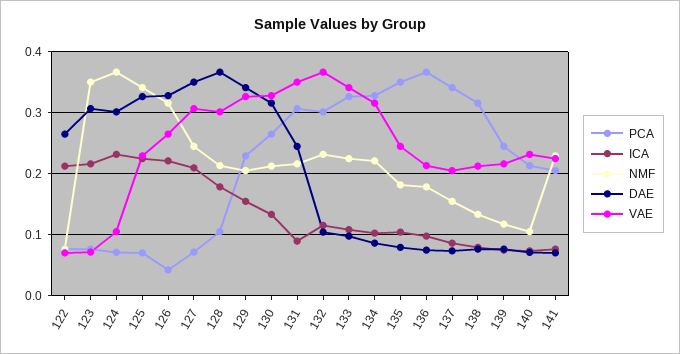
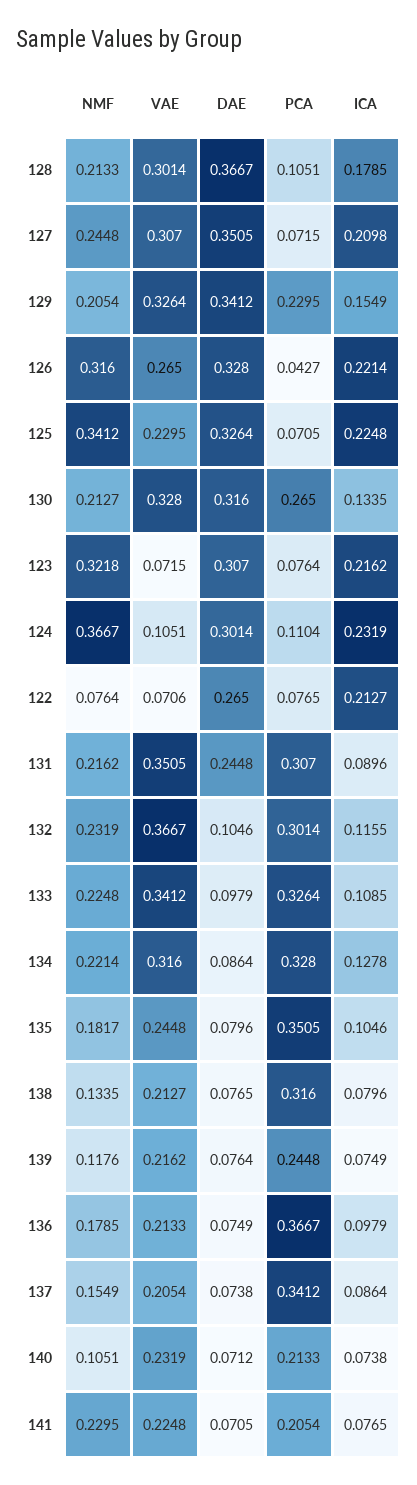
  {
    "PCA": {
      "122": 0.0765,
      "123": 0.0764,
-     "124": 0.07,
+     "124": 0.1104,
      "125": 0.0705,
      "126": 0.0427,
      "127": 0.0715,
      "128": 0.1051,
      "129": 0.2295,
      "130": 0.265,
      "131": 0.307,
      "132": 0.3014,
      "133": 0.3264,
      "134": 0.328,
      "135": 0.3505,
      "136": 0.3667,
      "137": 0.3412,
      "138": 0.316,
      "139": 0.2448,
      "140": 0.2133,
      "141": 0.2054
    },
    "ICA": {
      "122": 0.2127,
      "123": 0.2162,
      "124": 0.2319,
      "125": 0.2248,
      "126": 0.2214,
      "127": 0.2098,
      "128": 0.1785,
      "129": 0.1549,
      "130": 0.1335,
      "131": 0.0896,
      "132": 0.1155,
      "133": 0.1085,
-     "134": 0.1,
+     "134": 0.1278,
      "135": 0.1046,
      "136": 0.0979,
      "137": 0.0864,
      "138": 0.0796,
      "139": 0.0749,
      "140": 0.0738,
      "141": 0.0765
    },
    "NMF": {
      "122": 0.0764,
-     "123": 0.35,
+     "123": 0.3218,
      "124": 0.3667,
      "125": 0.3412,
      "126": 0.316,
      "127": 0.2448,
      "128": 0.2133,
      "129": 0.2054,
      "130": 0.2127,
      "131": 0.2162,
      "132": 0.2319,
      "133": 0.2248,
      "134": 0.2214,
      "135": 0.1817,
      "136": 0.1785,
      "137": 0.1549,
      "138": 0.1335,
      "139": 0.1176,
      "140": 0.1051,
      "141": 0.2295
    },
    "DAE": {
      "122": 0.265,
      "123": 0.307,
      "124": 0.3014,
      "125": 0.3264,
      "126": 0.328,
      "127": 0.3505,
      "128": 0.3667,
      "129": 0.3412,
      "130": 0.316,
      "131": 0.2448,
      "132": 0.1046,
      "133": 0.0979,
      "134": 0.0864,
      "135": 0.0796,
      "136": 0.0749,
      "137": 0.0738,
      "138": 0.0765,
      "139": 0.0764,
      "140": 0.0712,
      "141": 0.0705
    },
    "VAE": {
      "122": 0.0706,
      "123": 0.0715,
      "124": 0.1051,
      "125": 0.2295,
      "126": 0.265,
      "127": 0.307,
      "128": 0.3014,
      "129": 0.3264,
      "130": 0.328,
      "131": 0.3505,
      "132": 0.3667,
      "133": 0.3412,
      "134": 0.316,
      "135": 0.2448,
      "136": 0.2133,
      "137": 0.2054,
      "138": 0.2127,
      "139": 0.2162,
      "140": 0.2319,
      "141": 0.2248
    }
  }

